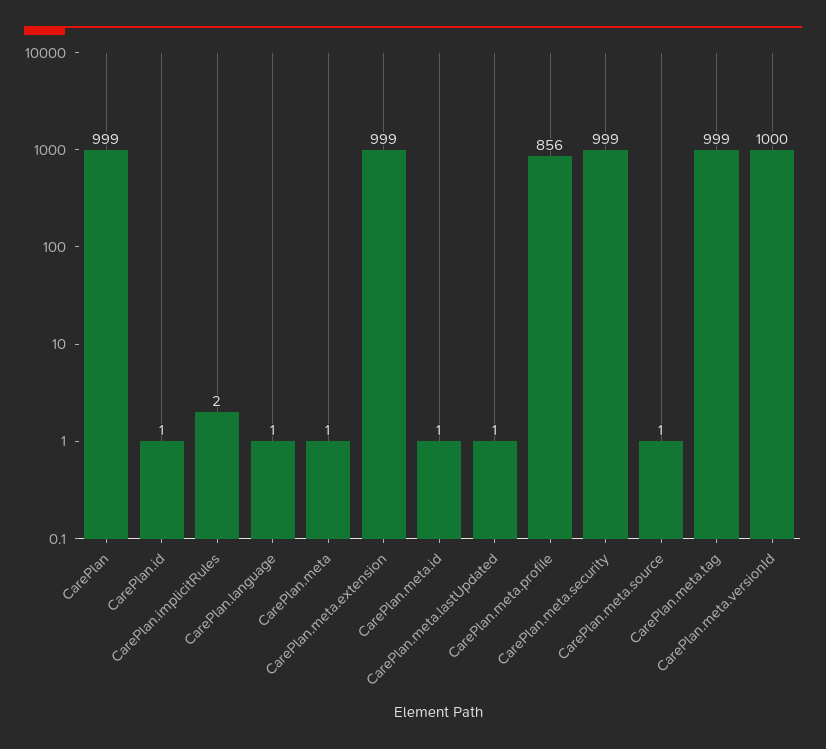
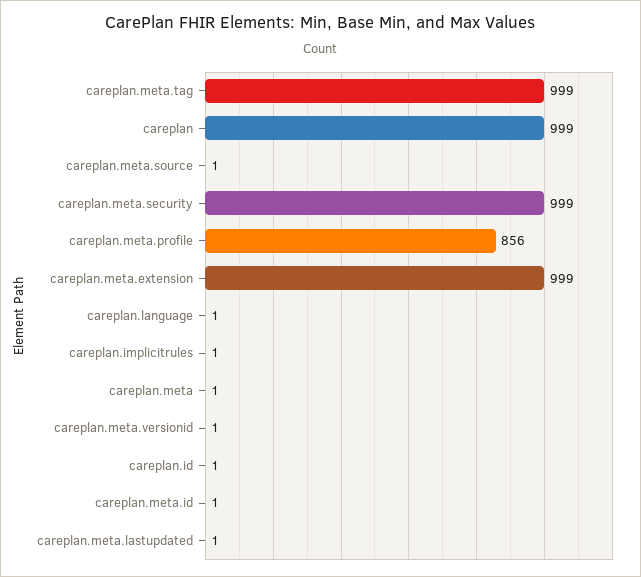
  {
    "CarePlan": 999,
    "CarePlan.id": 1,
-   "CarePlan.implicitRules": 2,
+   "CarePlan.implicitRules": 1,
    "CarePlan.language": 1,
    "CarePlan.meta": 1,
    "CarePlan.meta.extension": 999,
    "CarePlan.meta.id": 1,
    "CarePlan.meta.lastUpdated": 1,
    "CarePlan.meta.profile": 856,
    "CarePlan.meta.security": 999,
    "CarePlan.meta.source": 1,
    "CarePlan.meta.tag": 999,
-   "CarePlan.meta.versionId": 1000
+   "CarePlan.meta.versionId": 1
  }

